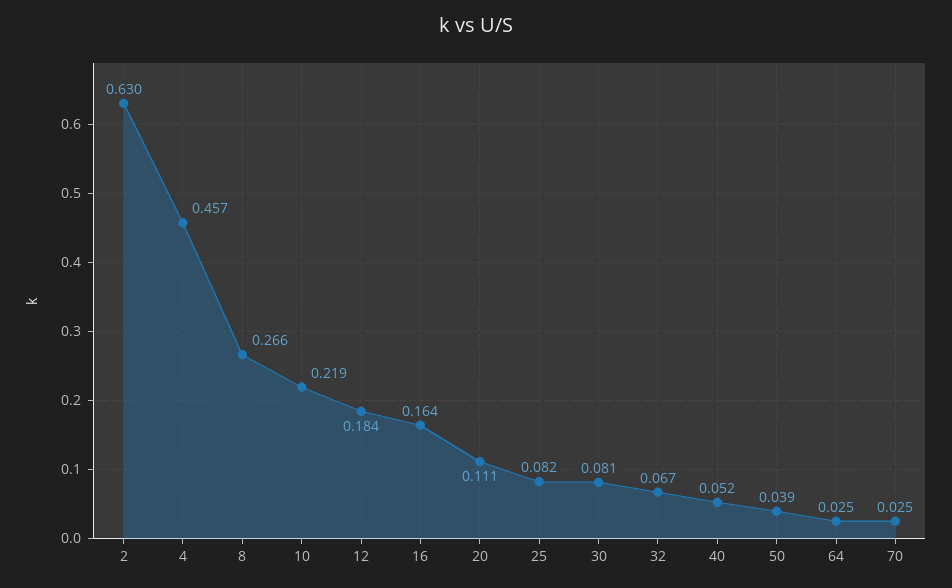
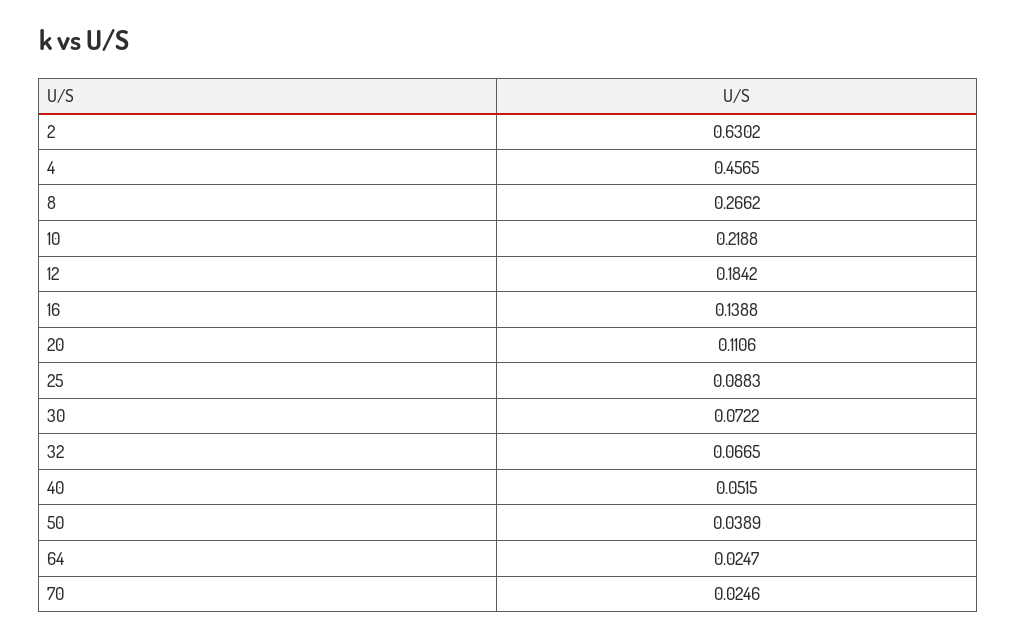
  {
    "2": 0.6302,
    "4": 0.4565,
    "8": 0.2662,
    "10": 0.2188,
    "12": 0.1842,
-   "16": 0.164,
+   "16": 0.1388,
    "20": 0.1106,
-   "25": 0.082,
+   "25": 0.0883,
-   "30": 0.081,
+   "30": 0.0722,
    "32": 0.0665,
    "40": 0.0515,
    "50": 0.0389,
    "64": 0.0247,
    "70": 0.0246
  }

